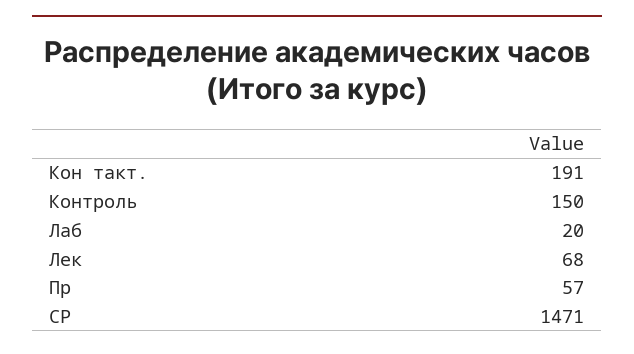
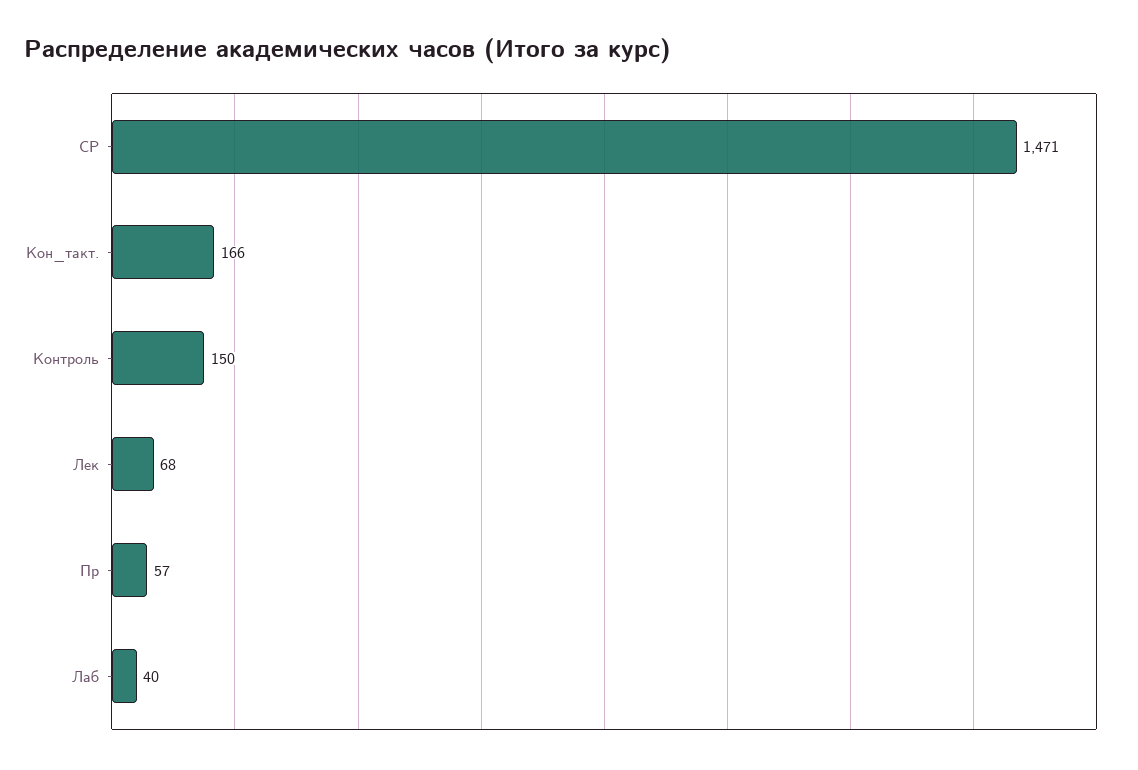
  {
-   "Кон такт.": 191,
+   "Кон такт.": 166,
    "Контроль": 150,
-   "Лаб": 20,
+   "Лаб": 40,
    "Лек": 68,
    "Пр": 57,
    "СР": 1471
  }

